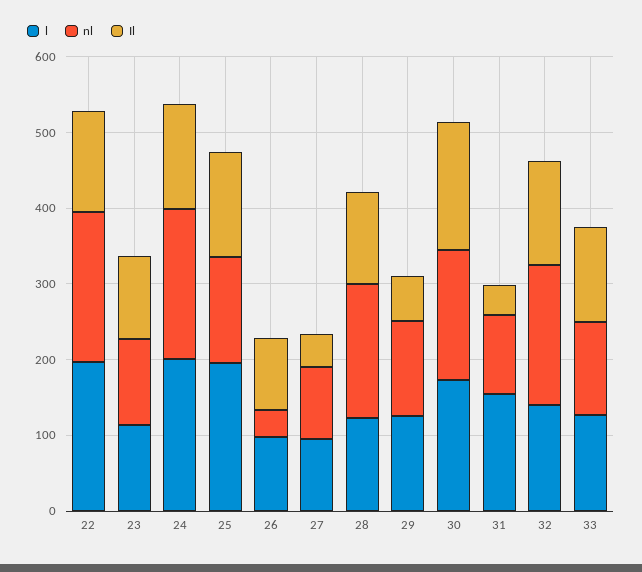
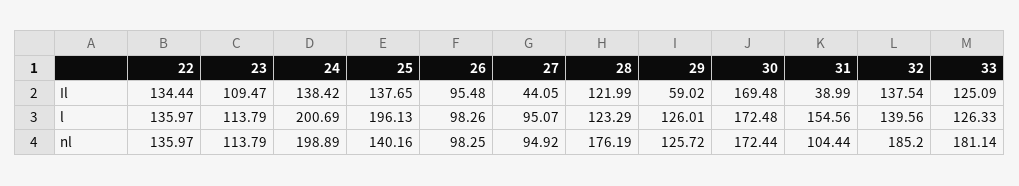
  {
    "l": {
-     "22": 200,
+     "22": 135.97,
      "23": 113.79,
      "24": 200.69,
      "25": 196.13,
      "26": 98.26,
      "27": 95.07,
      "28": 123.29,
      "29": 126.01,
      "30": 172.48,
      "31": 154.56,
      "32": 139.56,
      "33": 126.33
    },
    "nl": {
-     "22": 200,
+     "22": 135.97,
      "23": 113.79,
      "24": 198.89,
      "25": 140.16,
-     "26": 40,
+     "26": 98.25,
      "27": 94.92,
      "28": 176.19,
      "29": 125.72,
      "30": 172.44,
      "31": 104.44,
      "32": 185.2,
-     "33": 120
+     "33": 181.14
    },
    "Il": {
      "22": 134.44,
      "23": 109.47,
      "24": 138.42,
      "25": 137.65,
      "26": 95.48,
      "27": 44.05,
      "28": 121.99,
      "29": 59.02,
      "30": 169.48,
      "31": 38.99,
      "32": 137.54,
      "33": 125.09
    }
  }

